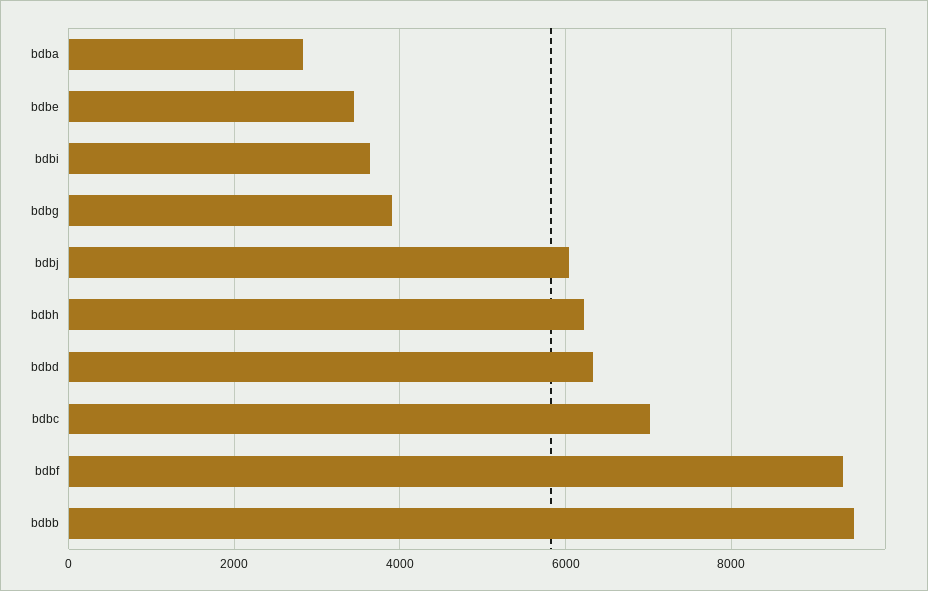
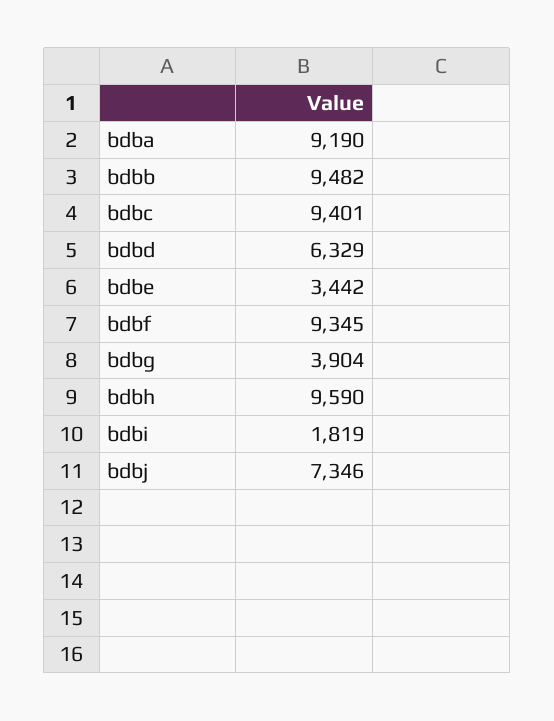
  {
-   "bdba": 2800,
+   "bdba": 9190,
    "bdbe": 3442,
-   "bdbi": 3600,
+   "bdbi": 1819,
    "bdbg": 3904,
-   "bdbj": 6000,
+   "bdbj": 7346,
-   "bdbh": 6200,
+   "bdbh": 9590,
    "bdbd": 6329,
-   "bdbc": 7000,
+   "bdbc": 9401,
    "bdbf": 9345,
    "bdbb": 9482
  }

